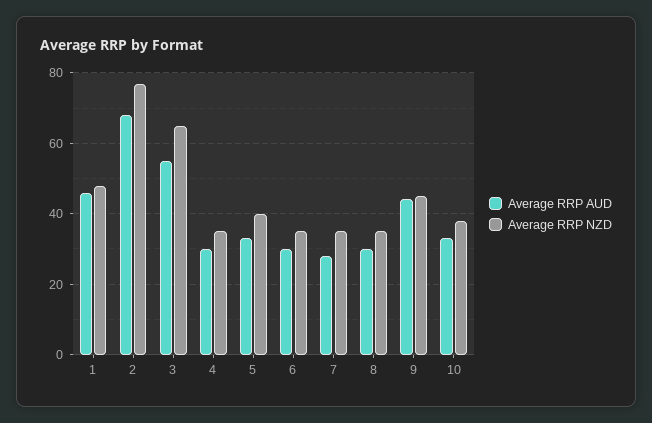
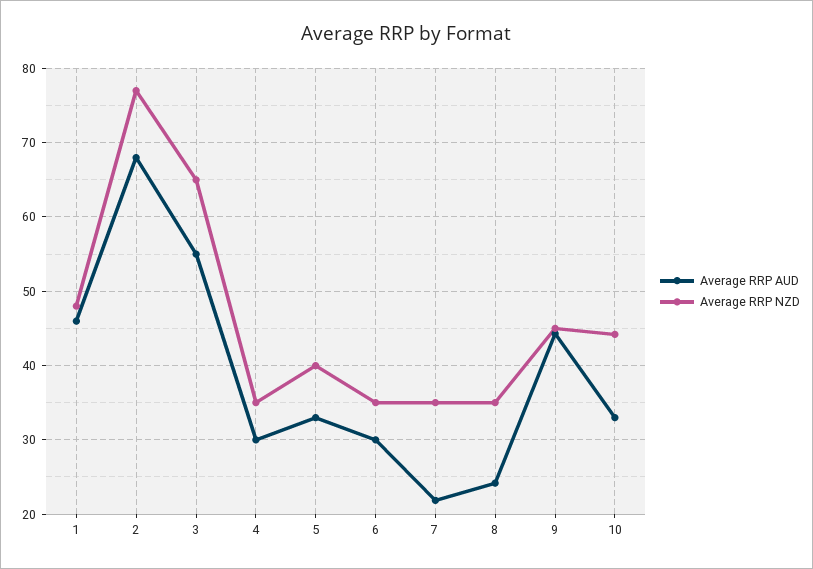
  {
    "Average RRP AUD": {
      "1": 46,
      "2": 68,
      "3": 55,
      "4": 30,
      "5": 33,
      "6": 30,
-     "7": 28,
+     "7": 22,
-     "8": 30,
+     "8": 24,
      "9": 44,
      "10": 33
    },
    "Average RRP NZD": {
      "1": 48,
      "2": 77,
      "3": 65,
      "4": 35,
      "5": 40,
      "6": 35,
      "7": 35,
      "8": 35,
      "9": 45,
-     "10": 38
+     "10": 44
    }
  }

